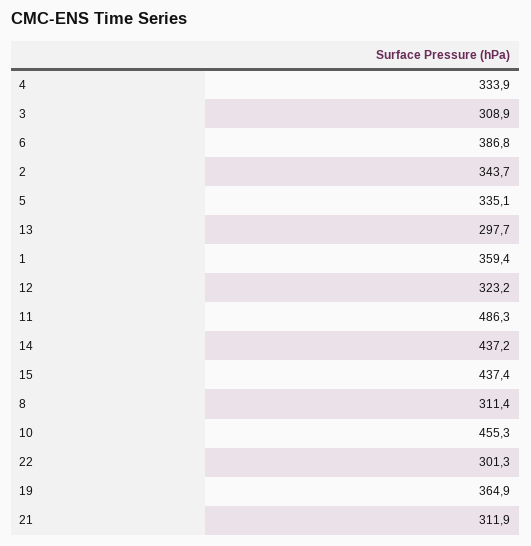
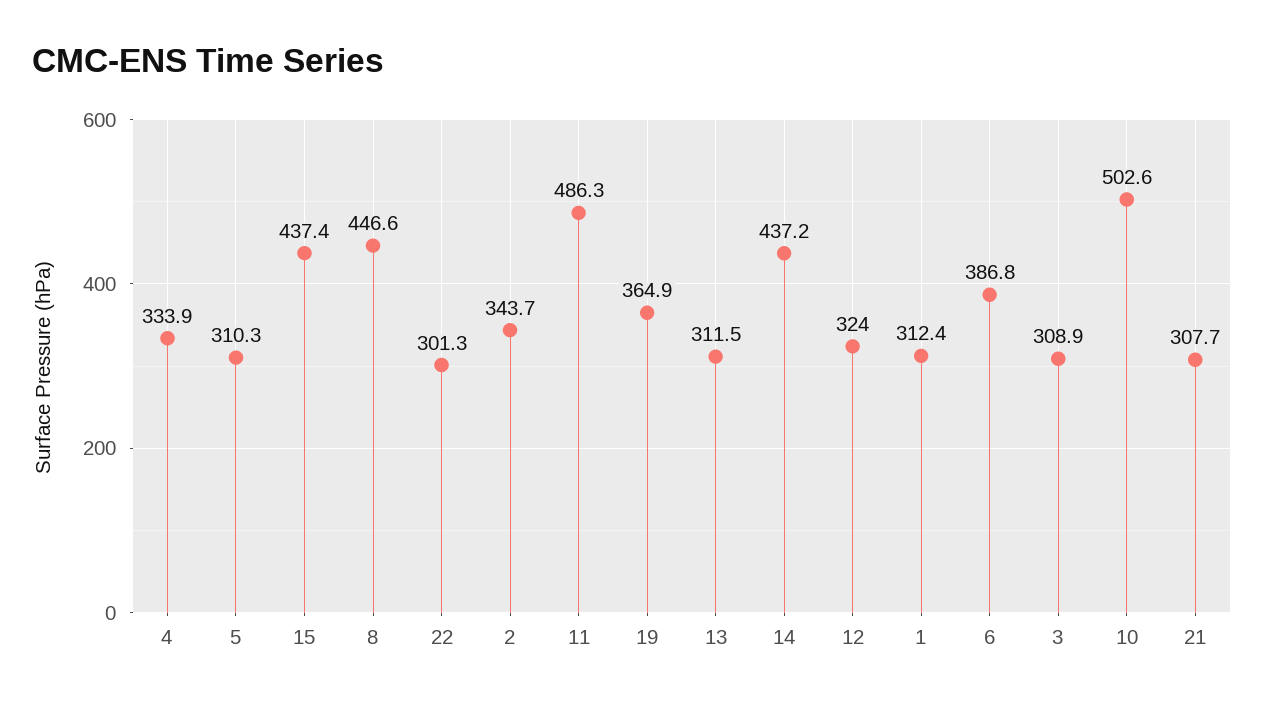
  {
    "4": 333.9,
    "3": 308.9,
    "6": 386.8,
    "2": 343.7,
-   "5": 335.1,
+   "5": 310.3,
-   "13": 297.7,
+   "13": 311.5,
-   "1": 359.4,
+   "1": 312.4,
-   "12": 323.2,
+   "12": 324,
    "11": 486.3,
    "14": 437.2,
    "15": 437.4,
-   "8": 311.4,
+   "8": 446.6,
-   "10": 455.3,
+   "10": 502.6,
    "22": 301.3,
    "19": 364.9,
-   "21": 311.9
+   "21": 307.7
  }

